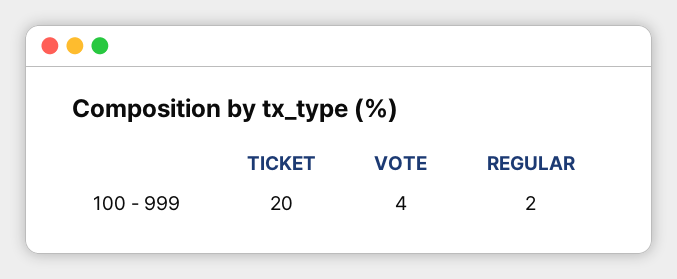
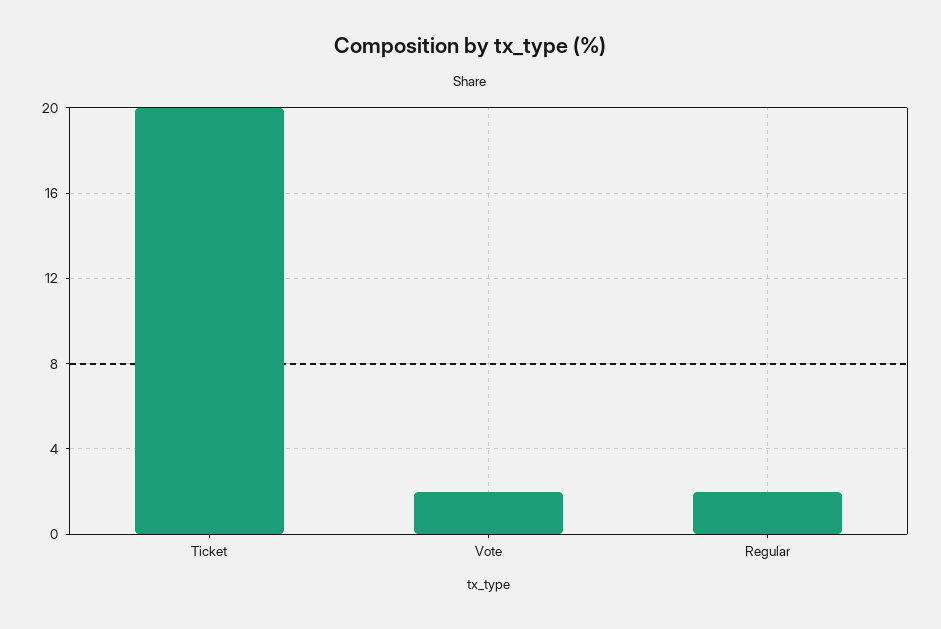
  {
    "TICKET": 20,
-   "VOTE": 4,
+   "VOTE": 2,
    "REGULAR": 2
  }

